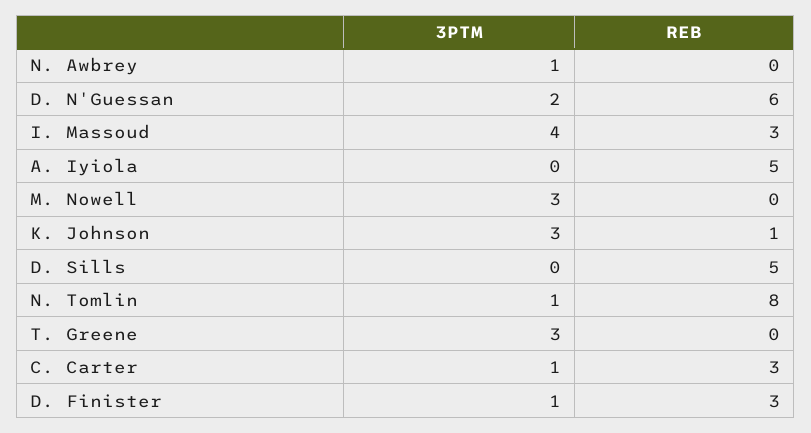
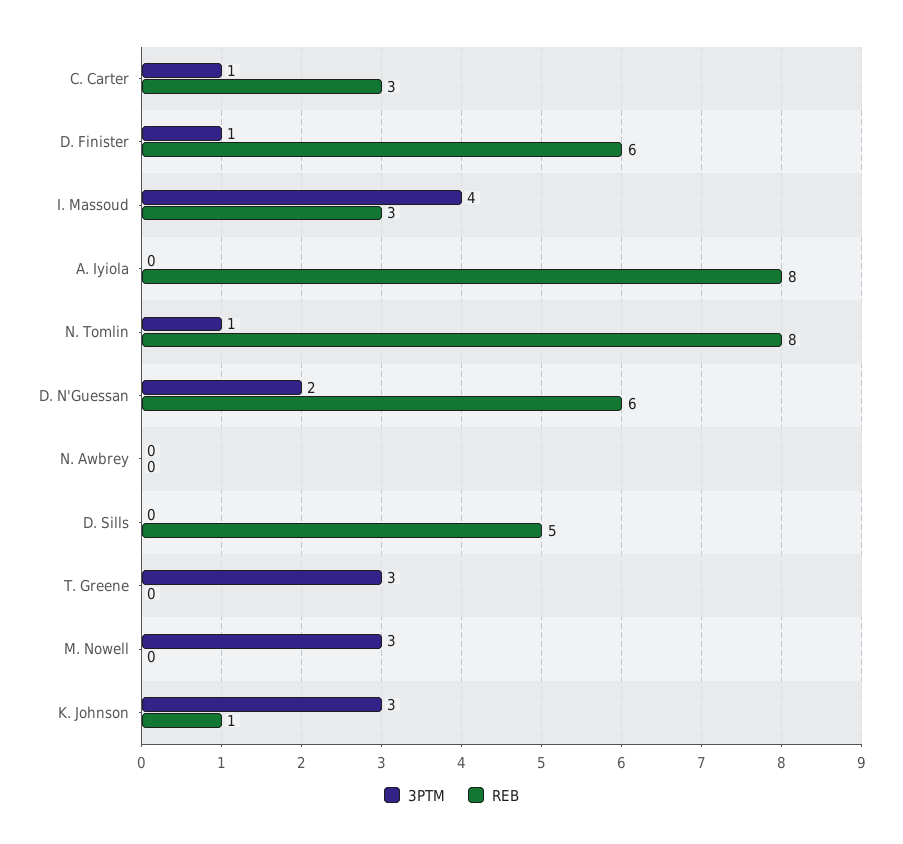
  {
    "3PTM": {
-     "N. Awbrey": 1,
+     "N. Awbrey": 0,
      "D. N'Guessan": 2,
      "I. Massoud": 4,
      "A. Iyiola": 0,
      "M. Nowell": 3,
      "K. Johnson": 3,
      "D. Sills": 0,
      "N. Tomlin": 1,
      "T. Greene": 3,
      "C. Carter": 1,
      "D. Finister": 1
    },
    "REB": {
      "N. Awbrey": 0,
      "D. N'Guessan": 6,
      "I. Massoud": 3,
-     "A. Iyiola": 5,
+     "A. Iyiola": 8,
      "M. Nowell": 0,
      "K. Johnson": 1,
      "D. Sills": 5,
      "N. Tomlin": 8,
      "T. Greene": 0,
      "C. Carter": 3,
-     "D. Finister": 3
+     "D. Finister": 6
    }
  }

